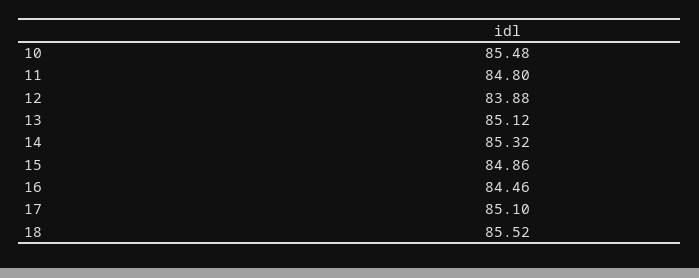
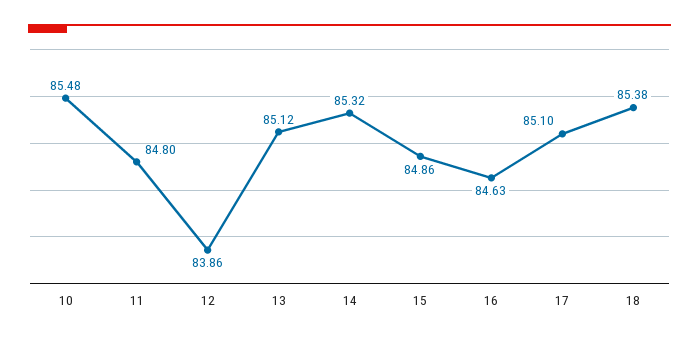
  {
    "10": 85.48,
    "11": 84.8,
-   "12": 83.88,
+   "12": 83.86,
    "13": 85.12,
    "14": 85.32,
    "15": 84.86,
-   "16": 84.46,
+   "16": 84.63,
    "17": 85.1,
-   "18": 85.52
+   "18": 85.38
  }

